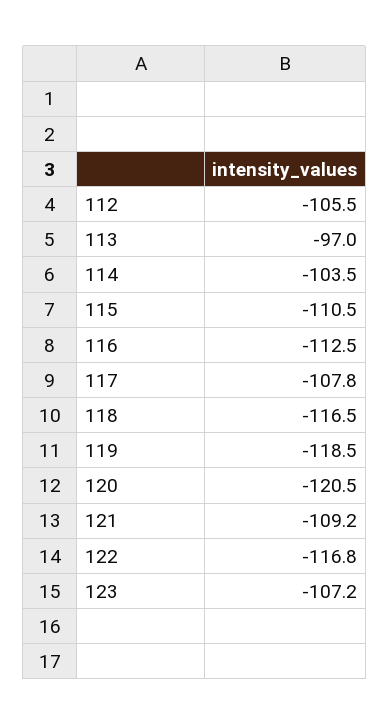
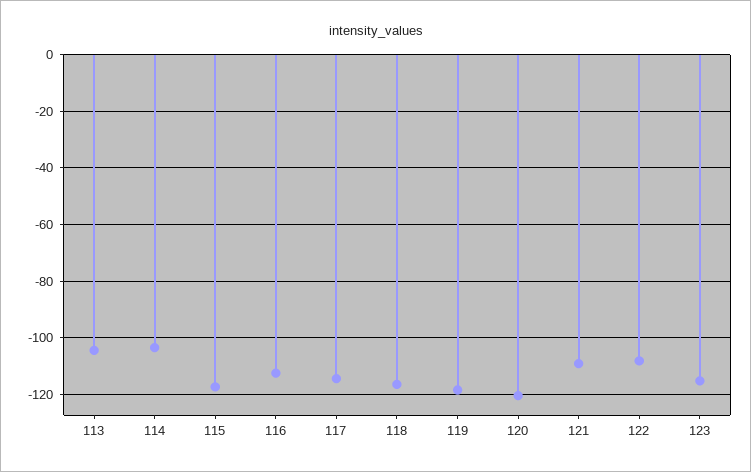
  {
-   "112": -105.5,
-   "113": -97,
+   "113": -105,
    "114": -103.5,
-   "115": -110.5,
+   "115": -117.5,
    "116": -112.5,
-   "117": -107.8,
+   "117": -115,
    "118": -116.5,
    "119": -118.5,
    "120": -120.5,
    "121": -109.2,
-   "122": -116.8,
+   "122": -107.5,
-   "123": -107.2
+   "123": -115
  }

